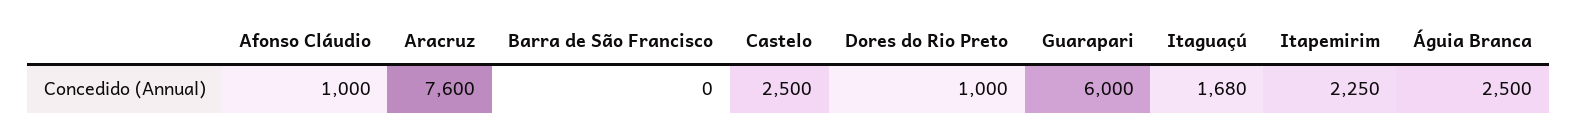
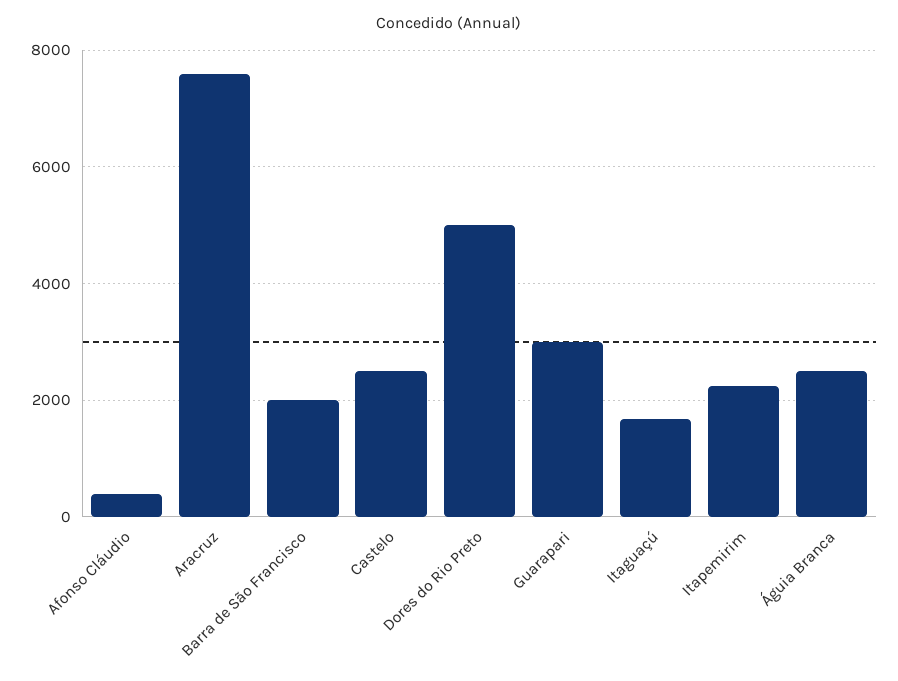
  {
-   "Afonso Cláudio": 1000,
+   "Afonso Cláudio": 400,
    "Aracruz": 7600,
-   "Barra de São Francisco": 0,
+   "Barra de São Francisco": 2000,
    "Castelo": 2500,
-   "Dores do Rio Preto": 1000,
+   "Dores do Rio Preto": 5000,
-   "Guarapari": 6000,
+   "Guarapari": 3000,
    "Itaguaçú": 1680,
    "Itapemirim": 2250,
    "Águia Branca": 2500
  }

